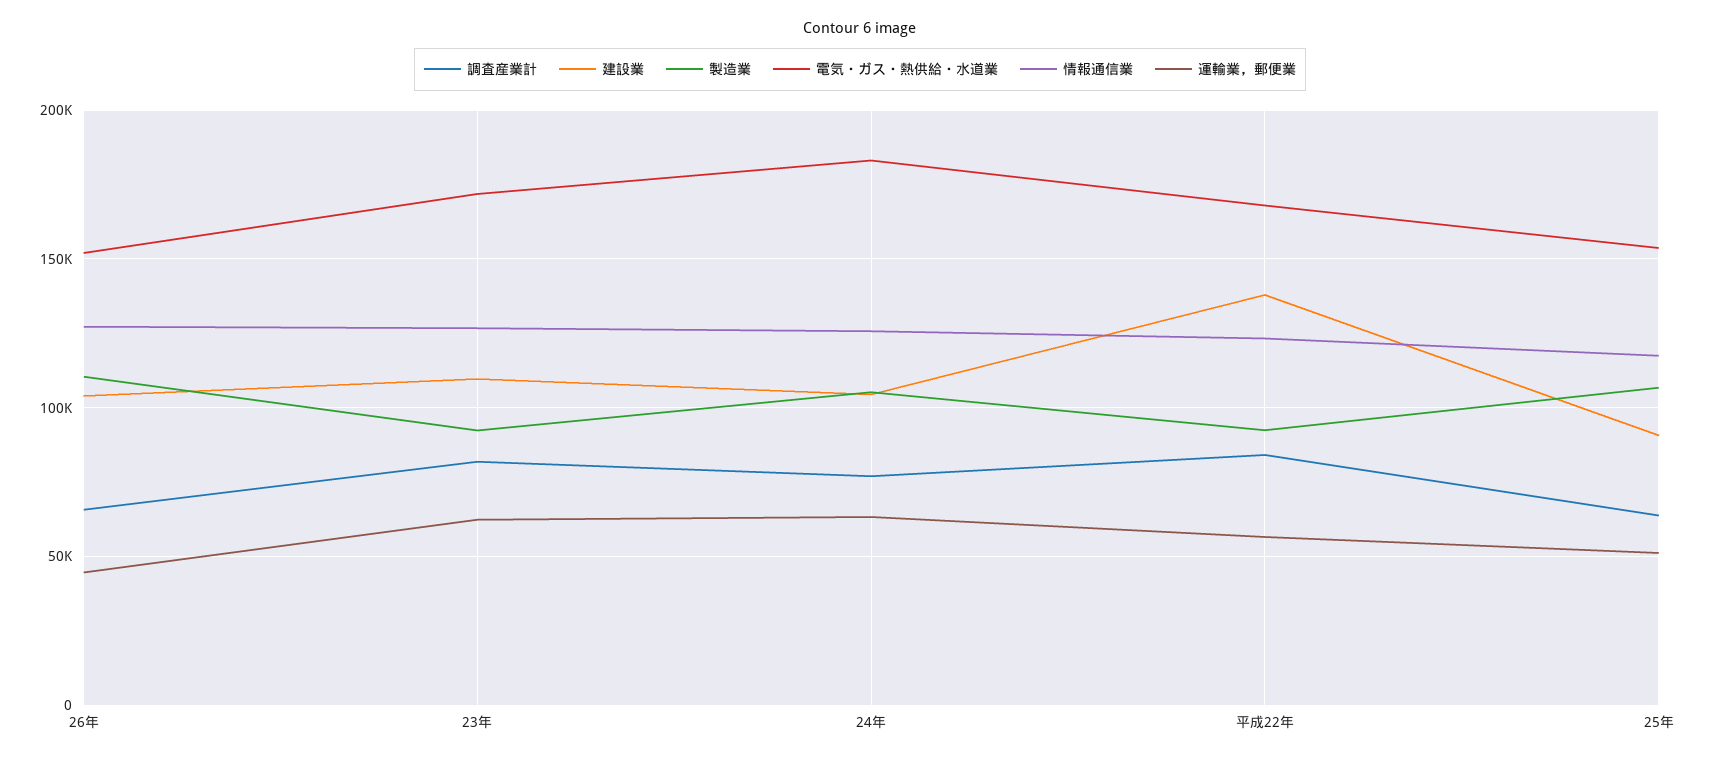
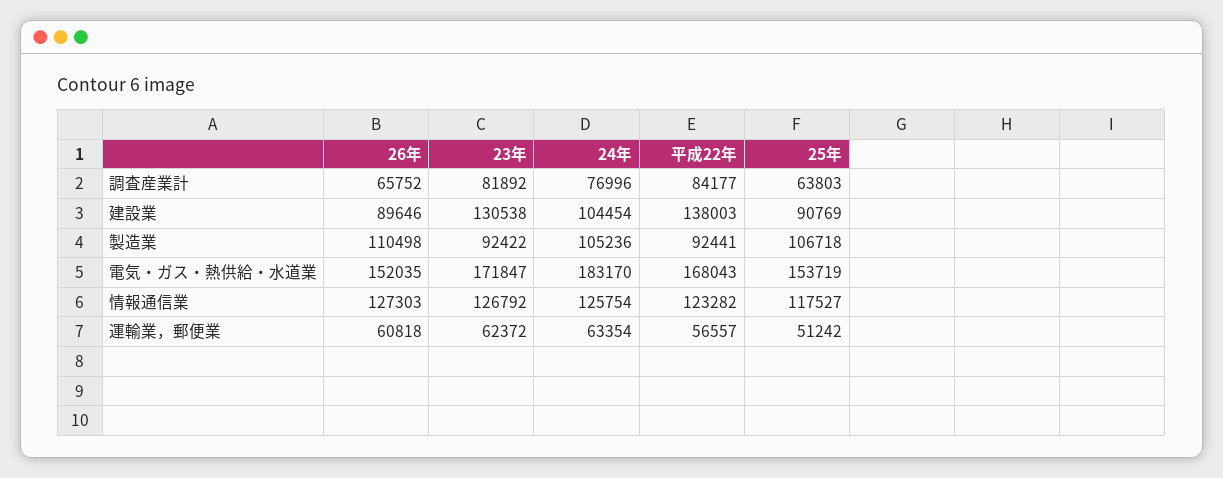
  {
    "調査産業計": {
      "26年": 65752,
      "23年": 81892,
      "24年": 76996,
      "平成22年": 84177,
      "25年": 63803
    },
    "建設業": {
-     "26年": 105000,
+     "26年": 89646,
-     "23年": 110000,
+     "23年": 130538,
      "24年": 104454,
      "平成22年": 138003,
      "25年": 90769
    },
    "製造業": {
      "26年": 110498,
      "23年": 92422,
      "24年": 105236,
      "平成22年": 92441,
      "25年": 106718
    },
    "電気・ガス・熱供給・水道業": {
      "26年": 152035,
      "23年": 171847,
      "24年": 183170,
      "平成22年": 168043,
      "25年": 153719
    },
    "情報通信業": {
      "26年": 127303,
      "23年": 126792,
      "24年": 125754,
      "平成22年": 123282,
      "25年": 117527
    },
    "運輸業，郵便業": {
-     "26年": 45000,
+     "26年": 60818,
      "23年": 62372,
      "24年": 63354,
      "平成22年": 56557,
      "25年": 51242
    }
  }

